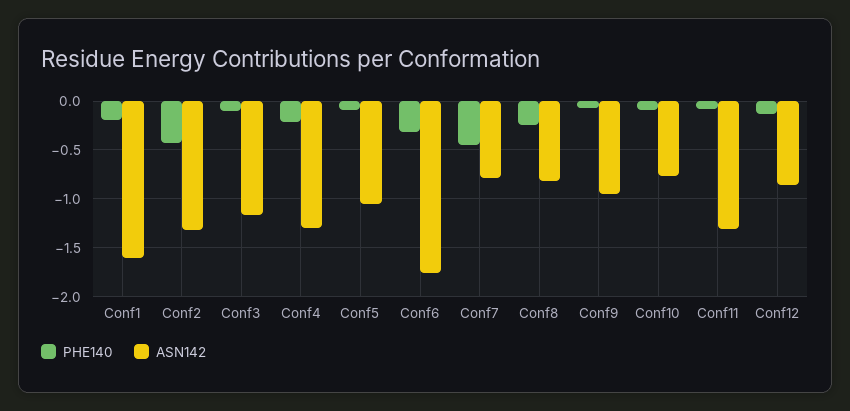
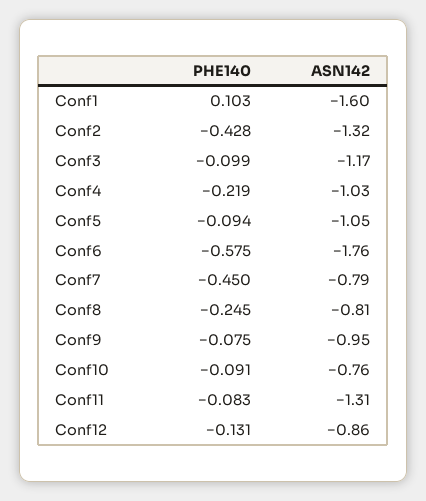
  {
    "PHE140": {
-     "Conf1": -0.2,
+     "Conf1": 0.103,
      "Conf2": -0.428,
      "Conf3": -0.099,
      "Conf4": -0.219,
      "Conf5": -0.094,
-     "Conf6": -0.3,
+     "Conf6": -0.575,
      "Conf7": -0.45,
      "Conf8": -0.245,
      "Conf9": -0.075,
      "Conf10": -0.091,
      "Conf11": -0.083,
      "Conf12": -0.131
    },
    "ASN142": {
      "Conf1": -1.6,
      "Conf2": -1.32,
      "Conf3": -1.17,
-     "Conf4": -1.3,
+     "Conf4": -1.03,
      "Conf5": -1.05,
      "Conf6": -1.76,
      "Conf7": -0.79,
      "Conf8": -0.81,
      "Conf9": -0.95,
      "Conf10": -0.76,
      "Conf11": -1.31,
      "Conf12": -0.86
    }
  }

